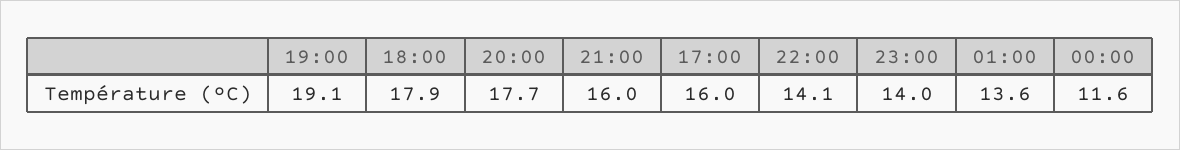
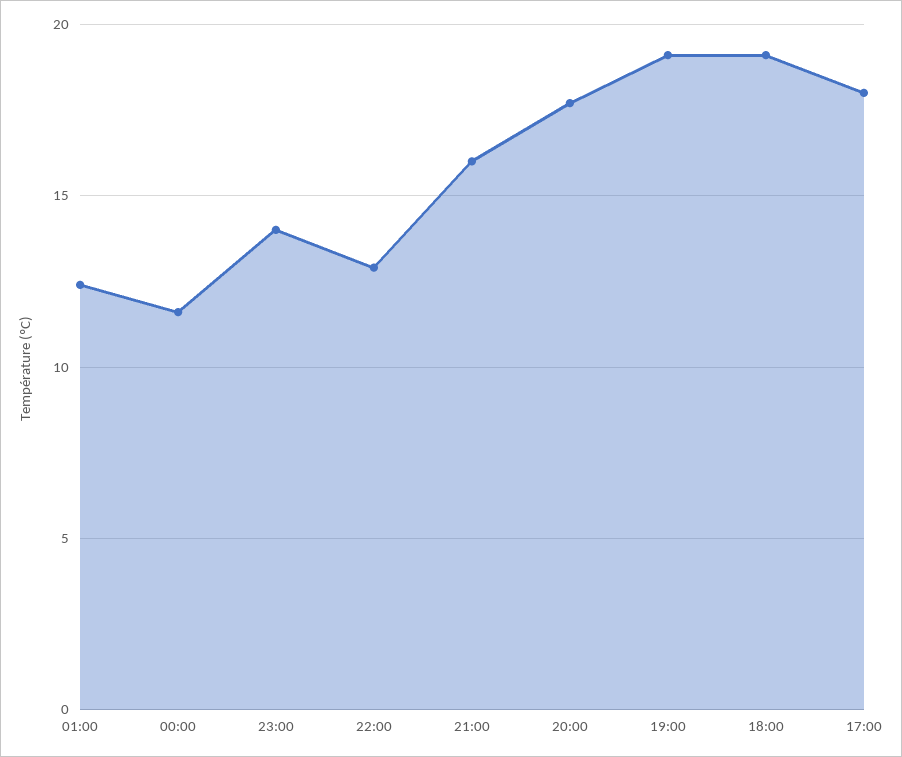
  {
    "19:00": 19.1,
-   "18:00": 17.9,
+   "18:00": 19,
    "20:00": 17.7,
    "21:00": 16,
-   "17:00": 16,
+   "17:00": 18,
-   "22:00": 14.1,
+   "22:00": 13,
    "23:00": 14,
-   "01:00": 13.6,
+   "01:00": 12.5,
    "00:00": 11.6
  }

